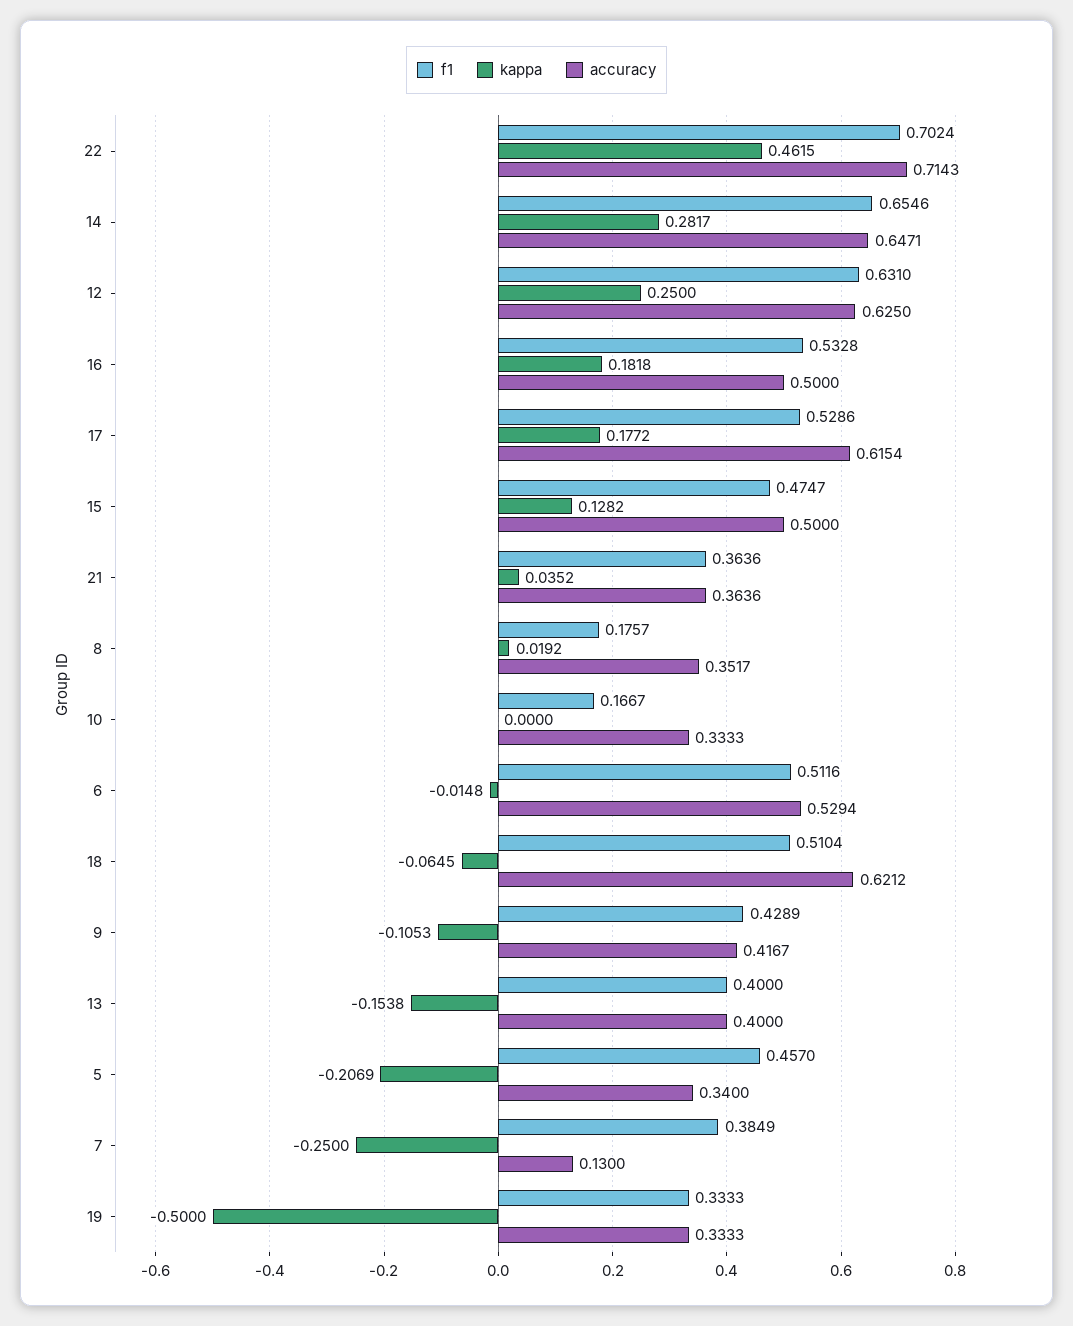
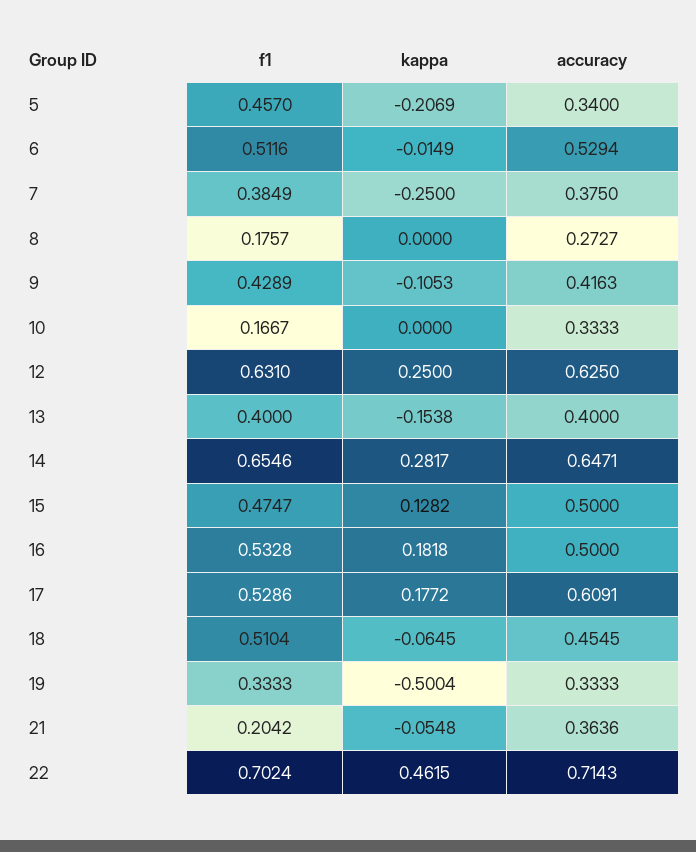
  {
    "f1": {
      "22": 0.7024,
      "14": 0.6546,
      "12": 0.631,
      "16": 0.5328,
      "17": 0.5286,
      "15": 0.4747,
-     "21": 0.3636,
+     "21": 0.2042,
      "8": 0.1757,
      "10": 0.1667,
      "6": 0.5116,
      "18": 0.5104,
      "9": 0.4289,
      "13": 0.4,
      "5": 0.457,
      "7": 0.3849,
      "19": 0.3333
    },
    "kappa": {
      "22": 0.4615,
      "14": 0.2817,
      "12": 0.25,
      "16": 0.1818,
      "17": 0.1772,
      "15": 0.1282,
-     "21": 0.0352,
+     "21": -0.0548,
-     "8": 0.0192,
+     "8": 0,
      "10": 0,
-     "6": -0.0148,
+     "6": -0.0149,
      "18": -0.0645,
      "9": -0.1053,
      "13": -0.1538,
      "5": -0.2069,
      "7": -0.25,
-     "19": -0.5
+     "19": -0.5004
    },
    "accuracy": {
      "22": 0.7143,
      "14": 0.6471,
      "12": 0.625,
      "16": 0.5,
-     "17": 0.6154,
+     "17": 0.6091,
      "15": 0.5,
      "21": 0.3636,
-     "8": 0.3517,
+     "8": 0.2727,
      "10": 0.3333,
      "6": 0.5294,
-     "18": 0.6212,
+     "18": 0.4545,
-     "9": 0.4167,
+     "9": 0.4163,
      "13": 0.4,
      "5": 0.34,
-     "7": 0.13,
+     "7": 0.375,
      "19": 0.3333
    }
  }

